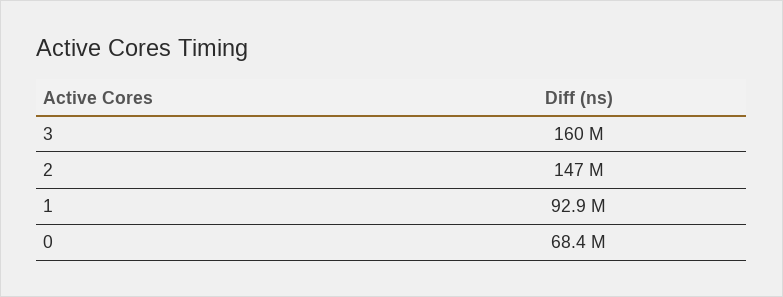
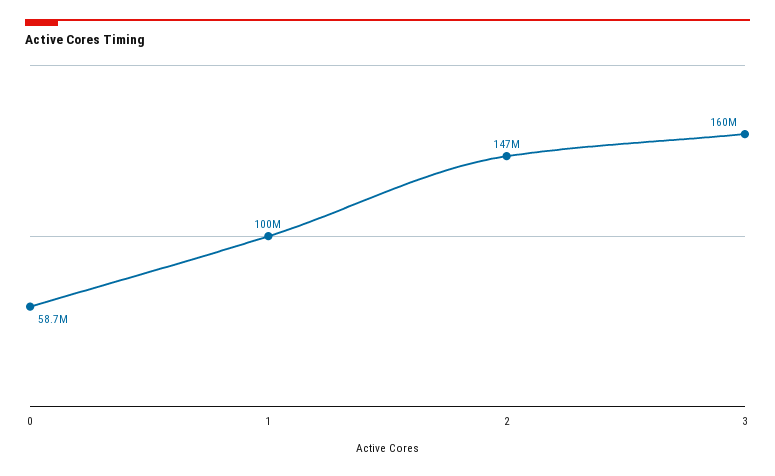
  {
    "3": 160000000,
    "2": 147000000,
-   "1": 92900000,
+   "1": 100000000,
-   "0": 68400000
+   "0": 58700000
  }

